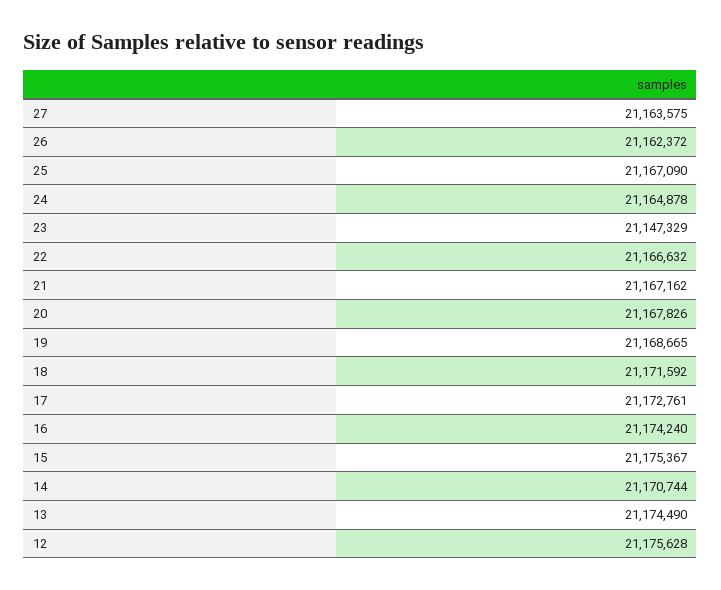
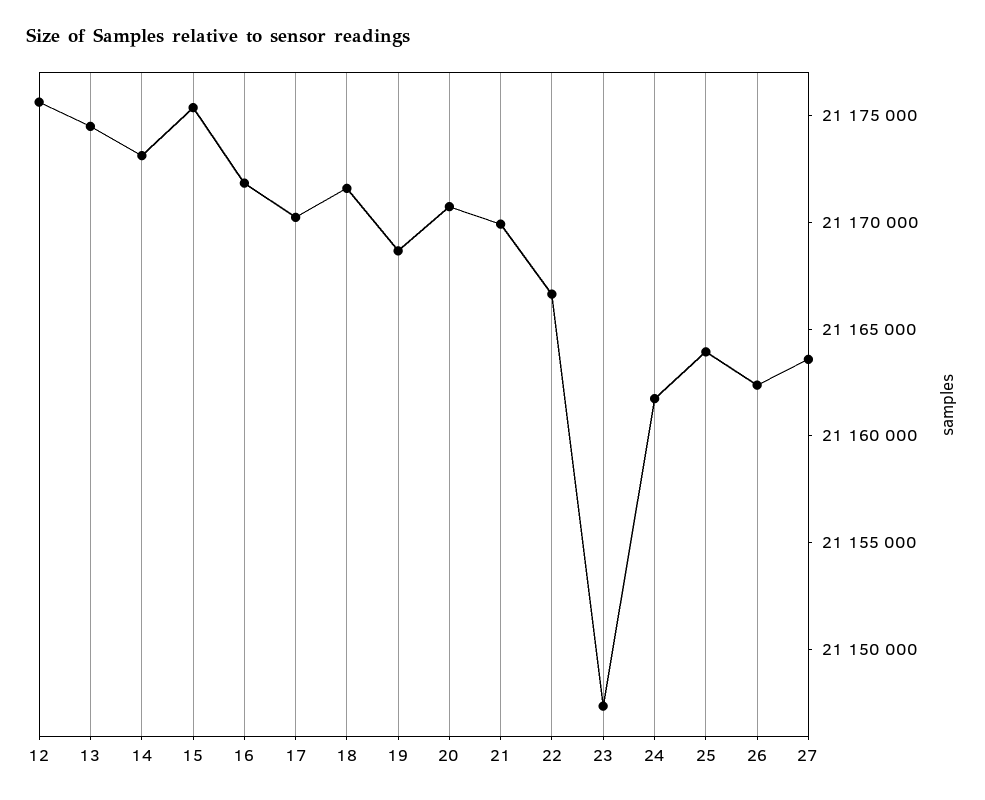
  {
    "27": 21163575,
    "26": 21162372,
-   "25": 21167090,
+   "25": 21164000,
-   "24": 21164878,
+   "24": 21162000,
    "23": 21147329,
    "22": 21166632,
-   "21": 21167162,
+   "21": 21170000,
-   "20": 21167826,
+   "20": 21171000,
    "19": 21168665,
    "18": 21171592,
-   "17": 21172761,
+   "17": 21170000,
-   "16": 21174240,
+   "16": 21172000,
    "15": 21175367,
-   "14": 21170744,
+   "14": 21173000,
    "13": 21174490,
    "12": 21175628
  }

